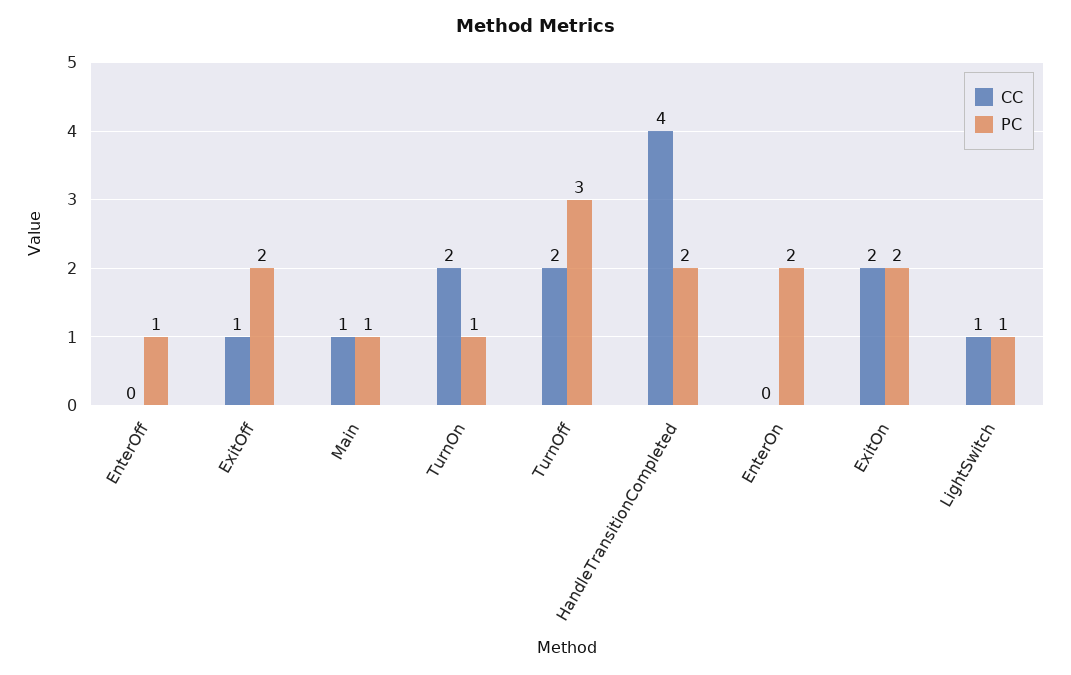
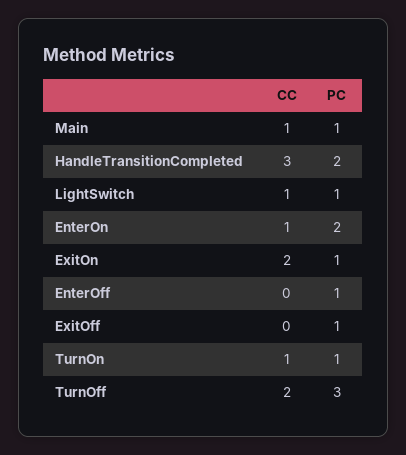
  {
    "CC": {
      "EnterOff": 0,
-     "ExitOff": 1,
+     "ExitOff": 0,
      "Main": 1,
-     "TurnOn": 2,
+     "TurnOn": 1,
      "TurnOff": 2,
-     "HandleTransitionCompleted": 4,
+     "HandleTransitionCompleted": 3,
-     "EnterOn": 0,
+     "EnterOn": 1,
      "ExitOn": 2,
      "LightSwitch": 1
    },
    "PC": {
      "EnterOff": 1,
-     "ExitOff": 2,
+     "ExitOff": 1,
      "Main": 1,
      "TurnOn": 1,
      "TurnOff": 3,
      "HandleTransitionCompleted": 2,
      "EnterOn": 2,
-     "ExitOn": 2,
+     "ExitOn": 1,
      "LightSwitch": 1
    }
  }

